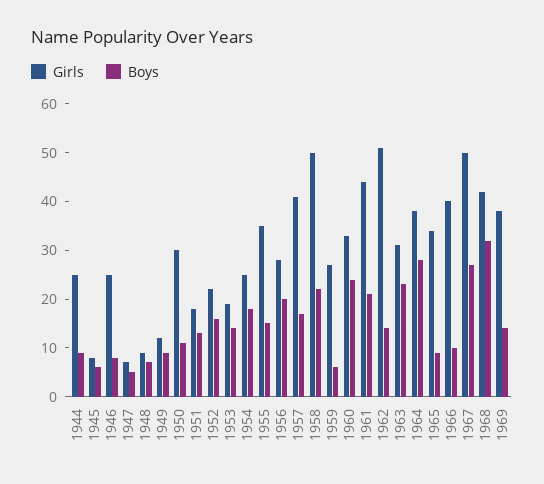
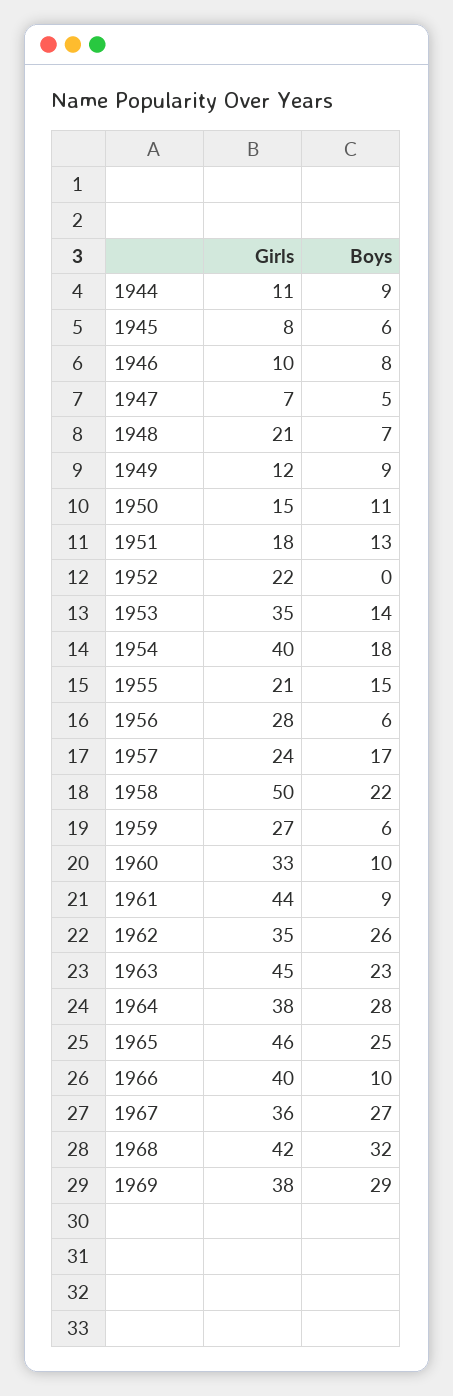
  {
    "Girls": {
-     "1944": 25,
+     "1944": 11,
      "1945": 8,
-     "1946": 25,
+     "1946": 10,
      "1947": 7,
-     "1948": 10,
+     "1948": 21,
      "1949": 12,
-     "1950": 30,
+     "1950": 15,
      "1951": 18,
      "1952": 22,
-     "1953": 20,
+     "1953": 35,
-     "1954": 25,
+     "1954": 40,
-     "1955": 35,
+     "1955": 21,
      "1956": 28,
-     "1957": 40,
+     "1957": 24,
      "1958": 50,
      "1959": 27,
      "1960": 33,
      "1961": 44,
-     "1962": 50,
+     "1962": 35,
-     "1963": 30,
+     "1963": 45,
      "1964": 38,
-     "1965": 35,
+     "1965": 46,
      "1966": 40,
-     "1967": 50,
+     "1967": 36,
      "1968": 42,
      "1969": 38
    },
    "Boys": {
      "1944": 9,
      "1945": 6,
      "1946": 8,
      "1947": 5,
      "1948": 7,
      "1949": 9,
      "1950": 11,
      "1951": 13,
-     "1952": 15,
+     "1952": 0,
      "1953": 14,
      "1954": 18,
      "1955": 15,
-     "1956": 20,
+     "1956": 6,
      "1957": 17,
      "1958": 22,
      "1959": 6,
-     "1960": 25,
+     "1960": 10,
-     "1961": 20,
+     "1961": 9,
-     "1962": 15,
+     "1962": 26,
      "1963": 23,
      "1964": 28,
-     "1965": 10,
+     "1965": 25,
      "1966": 10,
      "1967": 27,
      "1968": 32,
-     "1969": 15
+     "1969": 29
    }
  }

